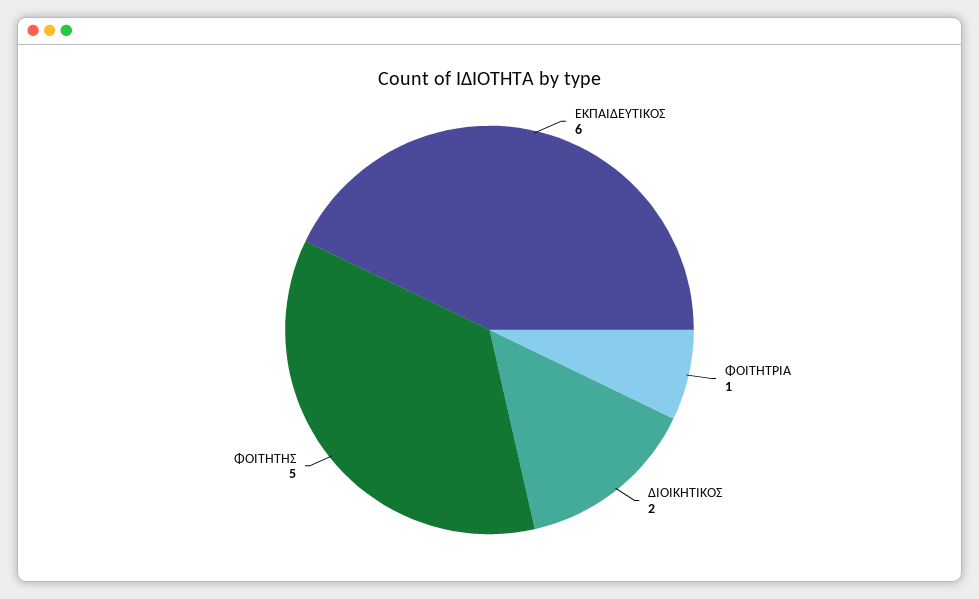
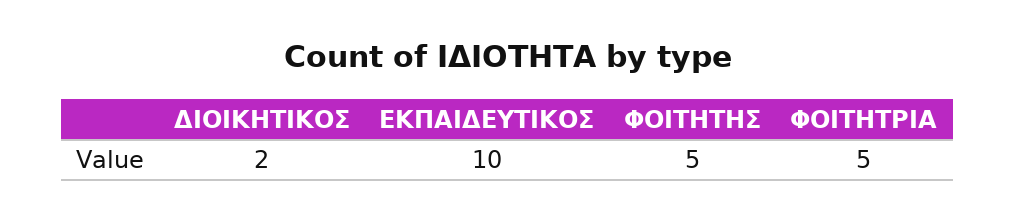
  {
-   "ΕΚΠΑΙΔΕΥΤΙΚΟΣ": 6,
+   "ΕΚΠΑΙΔΕΥΤΙΚΟΣ": 10,
-   "ΦΟΙΤΗΤΡΙΑ": 1,
+   "ΦΟΙΤΗΤΡΙΑ": 5,
    "ΔΙΟΙΚΗΤΙΚΟΣ": 2,
    "ΦΟΙΤΗΤΗΣ": 5
  }

